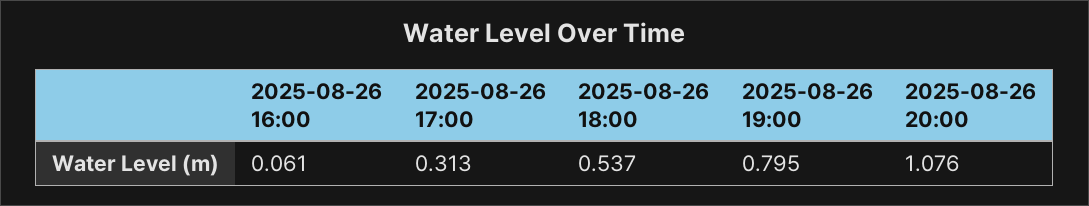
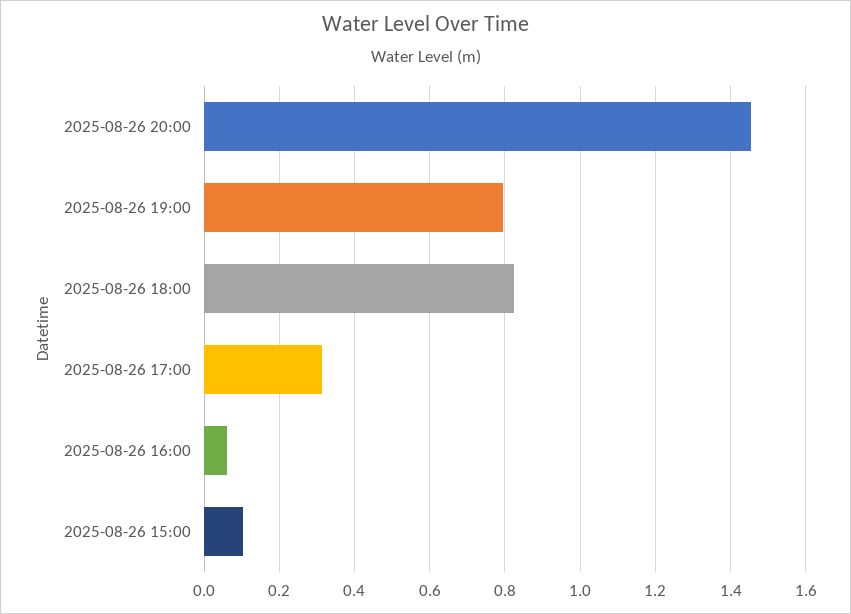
  {
    "2025-08-26 16:00": 0.061,
    "2025-08-26 17:00": 0.313,
-   "2025-08-26 18:00": 0.537,
+   "2025-08-26 18:00": 0.82,
    "2025-08-26 19:00": 0.795,
-   "2025-08-26 20:00": 1.076
+   "2025-08-26 20:00": 1.46,
+   "2025-08-26 15:00": 0.1
  }

